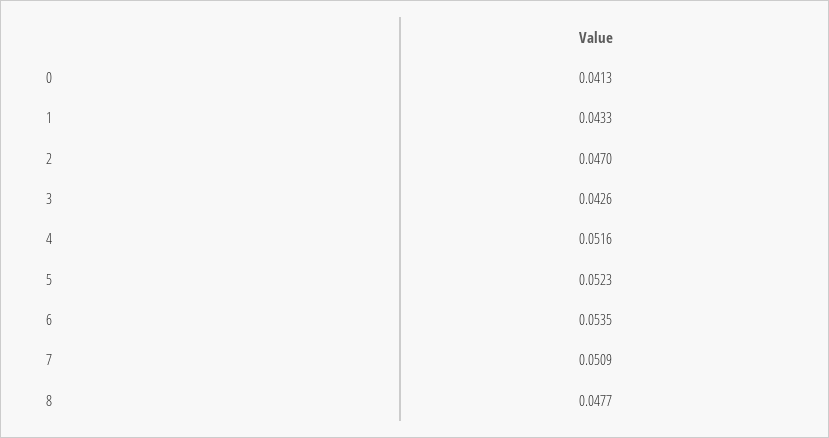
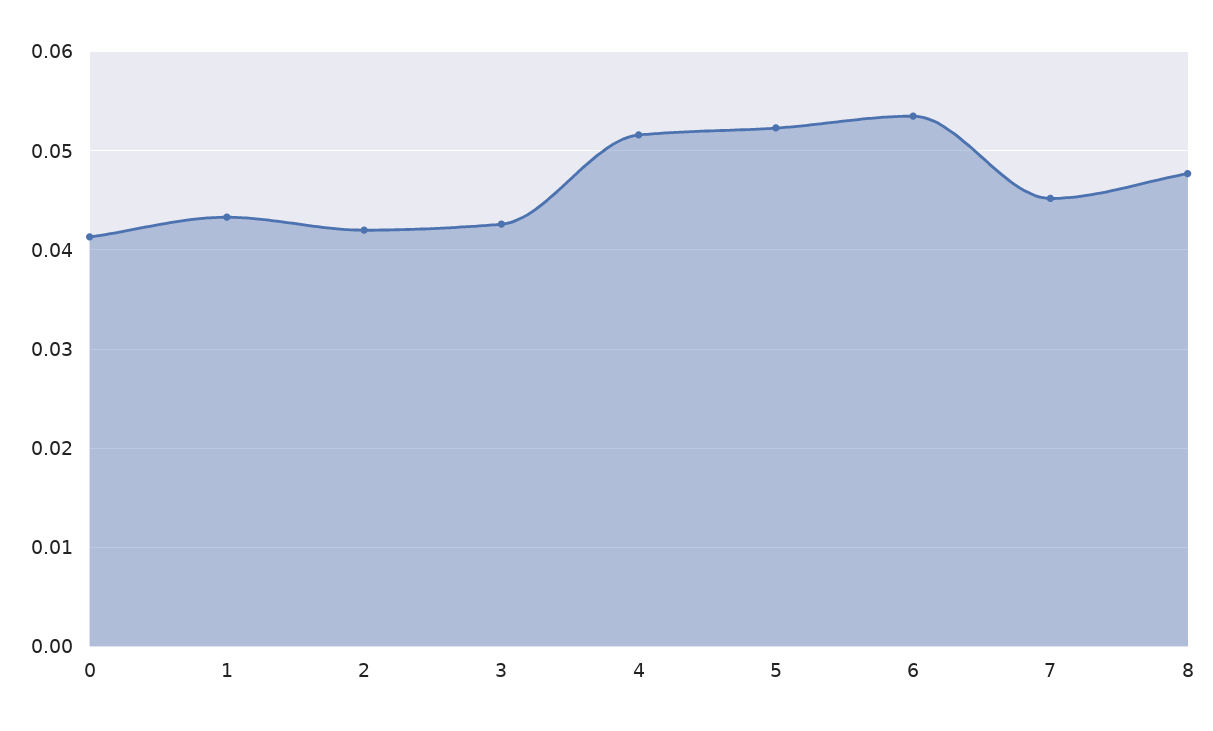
  {
    "0": 0.0413,
    "1": 0.0433,
-   "2": 0.047,
+   "2": 0.042,
    "3": 0.0426,
    "4": 0.0516,
    "5": 0.0523,
    "6": 0.0535,
-   "7": 0.0509,
+   "7": 0.045,
    "8": 0.0477
  }

